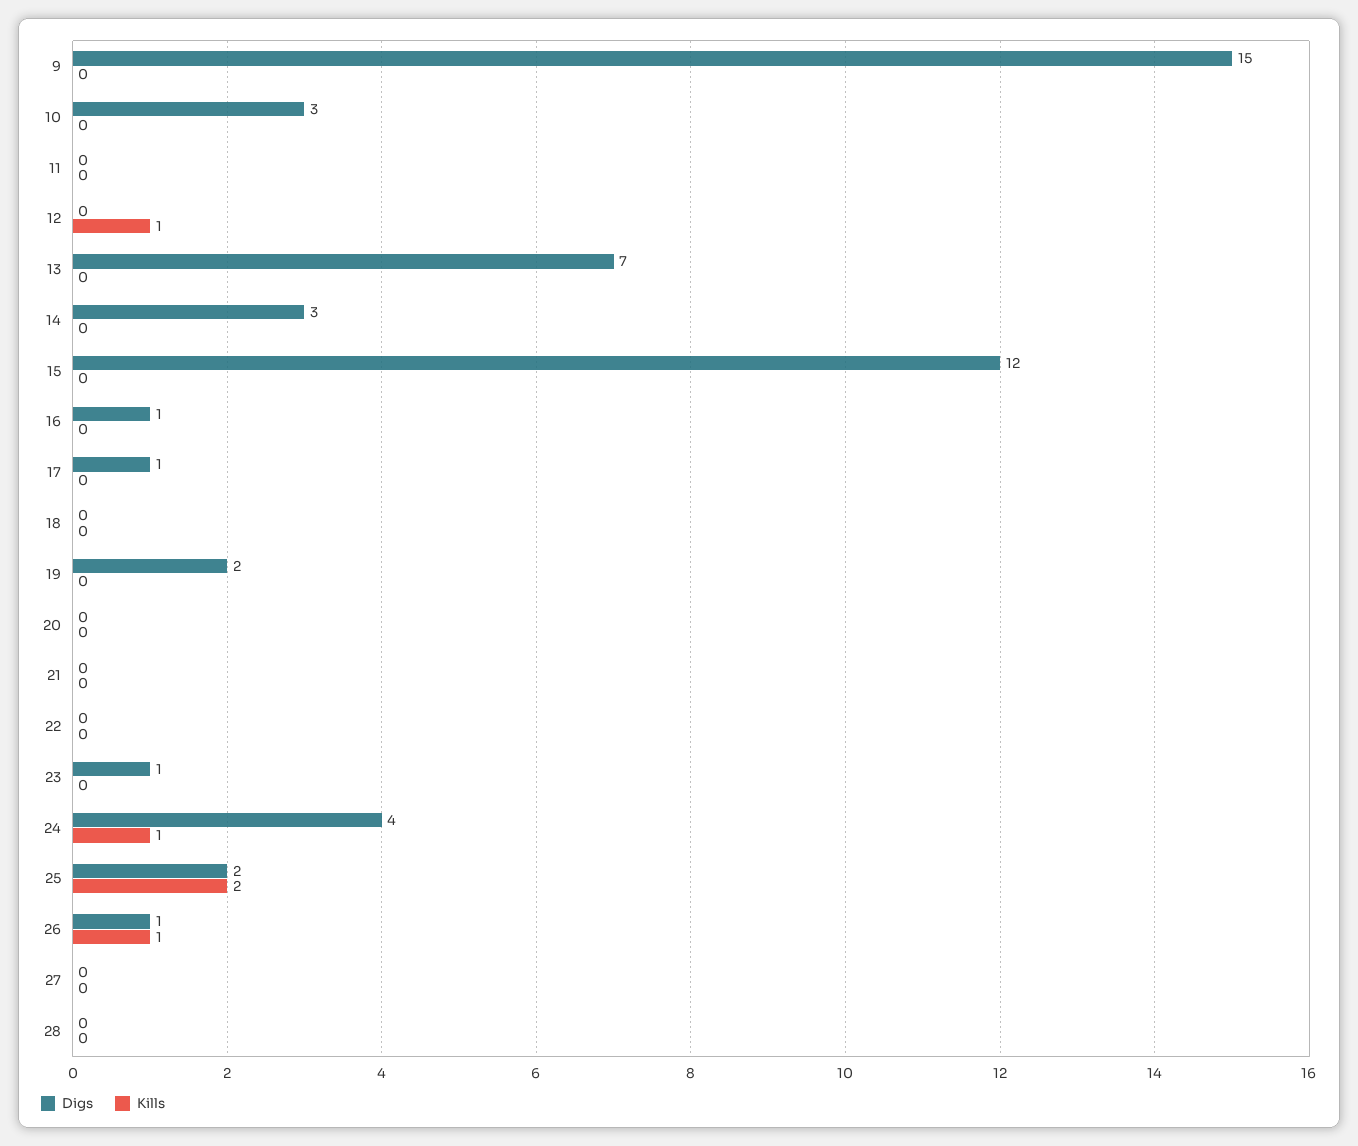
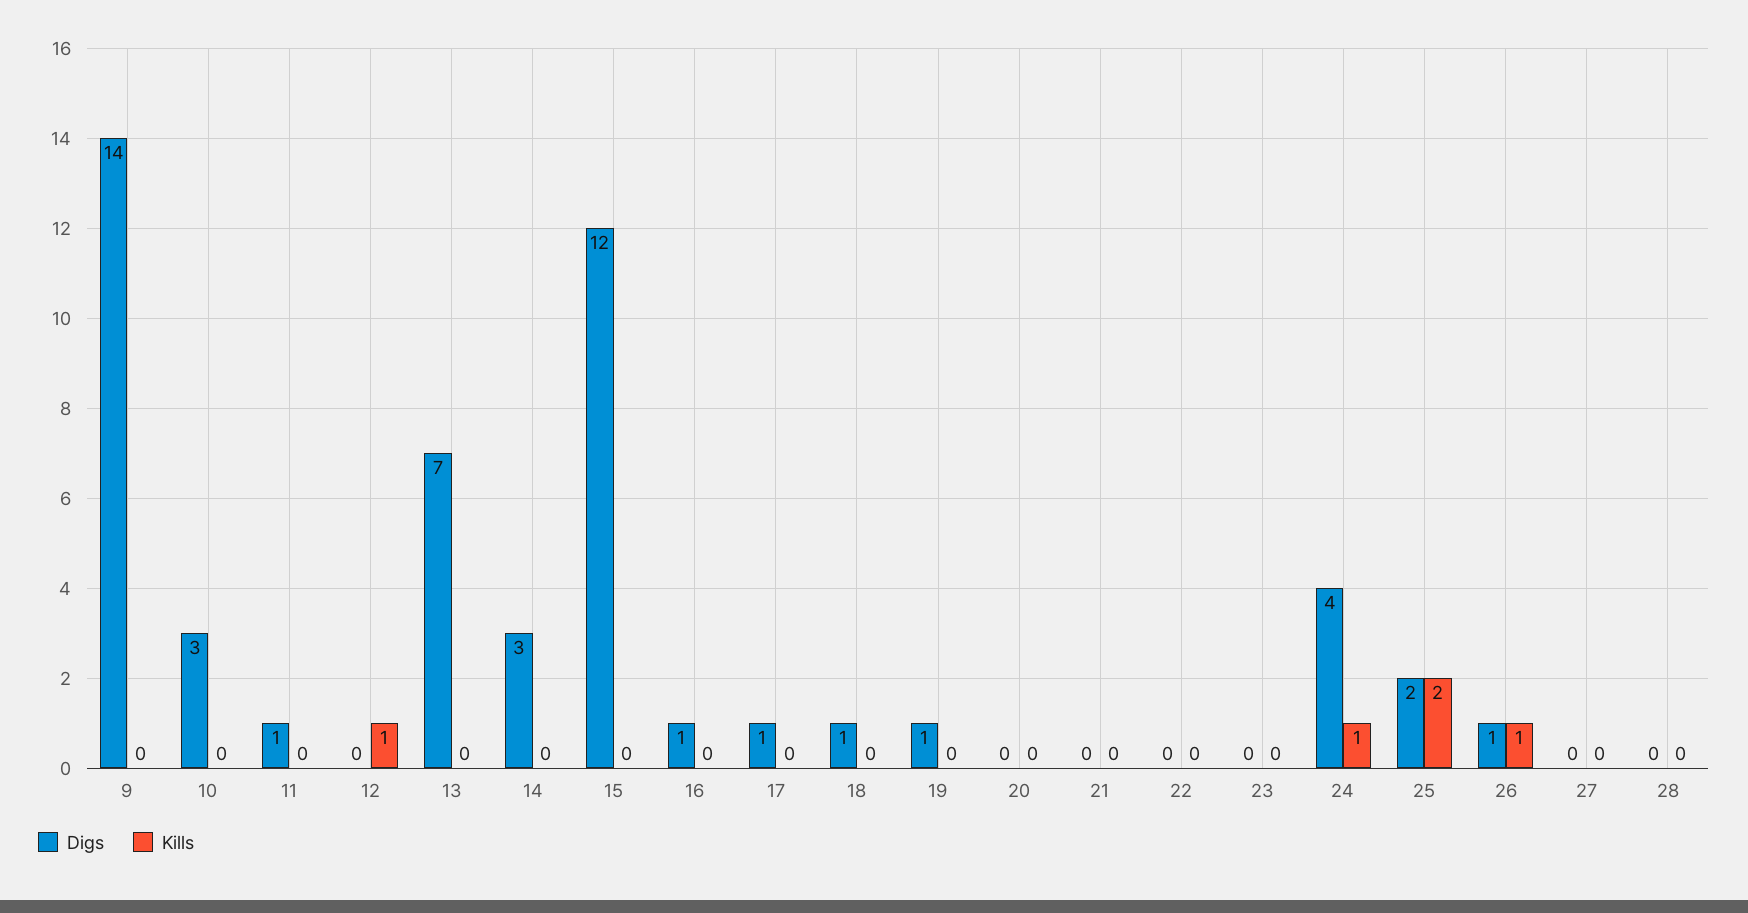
  {
    "Digs": {
-     "9": 15,
+     "9": 14,
      "10": 3,
-     "11": 0,
+     "11": 1,
      "12": 0,
      "13": 7,
      "14": 3,
      "15": 12,
      "16": 1,
      "17": 1,
-     "18": 0,
+     "18": 1,
-     "19": 2,
+     "19": 1,
      "20": 0,
      "21": 0,
      "22": 0,
-     "23": 1,
+     "23": 0,
      "24": 4,
      "25": 2,
      "26": 1,
      "27": 0,
      "28": 0
    },
    "Kills": {
      "9": 0,
      "10": 0,
      "11": 0,
      "12": 1,
      "13": 0,
      "14": 0,
      "15": 0,
      "16": 0,
      "17": 0,
      "18": 0,
      "19": 0,
      "20": 0,
      "21": 0,
      "22": 0,
      "23": 0,
      "24": 1,
      "25": 2,
      "26": 1,
      "27": 0,
      "28": 0
    }
  }

